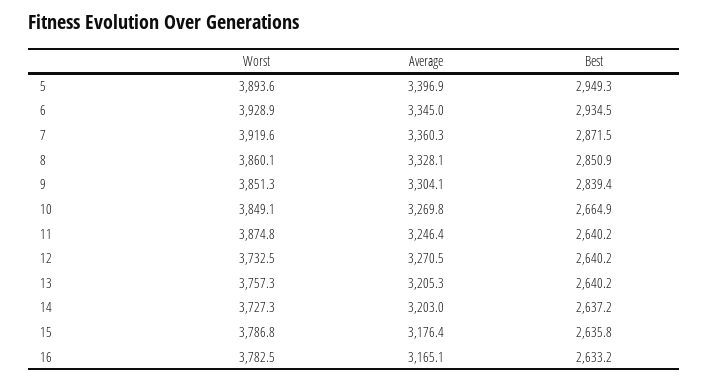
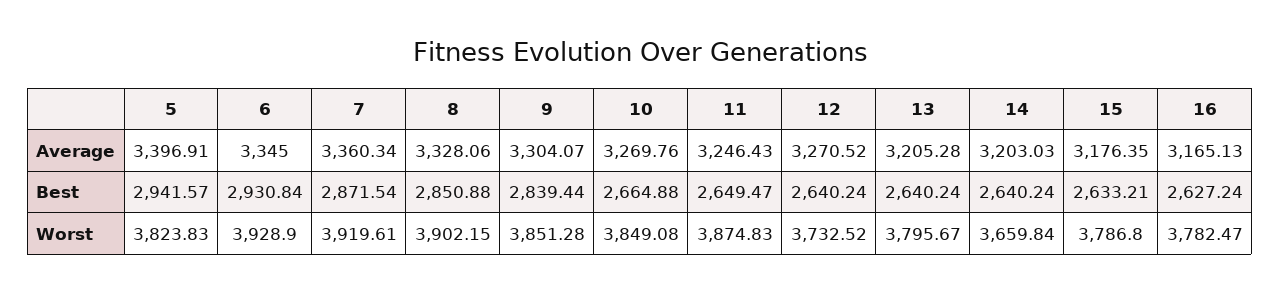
  {
    "Worst": {
-     "5": 3893.6,
+     "5": 3823.83,
      "6": 3928.9,
      "7": 3919.61,
-     "8": 3860.1,
+     "8": 3902.15,
      "9": 3851.28,
      "10": 3849.08,
      "11": 3874.83,
      "12": 3732.52,
-     "13": 3757.3,
+     "13": 3795.67,
-     "14": 3727.3,
+     "14": 3659.84,
      "15": 3786.8,
      "16": 3782.47
    },
    "Average": {
      "5": 3396.91,
      "6": 3345,
      "7": 3360.34,
      "8": 3328.06,
      "9": 3304.07,
      "10": 3269.76,
      "11": 3246.43,
      "12": 3270.52,
      "13": 3205.28,
      "14": 3203.03,
      "15": 3176.35,
      "16": 3165.13
    },
    "Best": {
-     "5": 2949.3,
+     "5": 2941.57,
-     "6": 2934.5,
+     "6": 2930.84,
      "7": 2871.54,
      "8": 2850.88,
      "9": 2839.44,
      "10": 2664.88,
-     "11": 2640.2,
+     "11": 2649.47,
      "12": 2640.24,
      "13": 2640.24,
-     "14": 2637.2,
+     "14": 2640.24,
-     "15": 2635.8,
+     "15": 2633.21,
-     "16": 2633.2
+     "16": 2627.24
    }
  }

